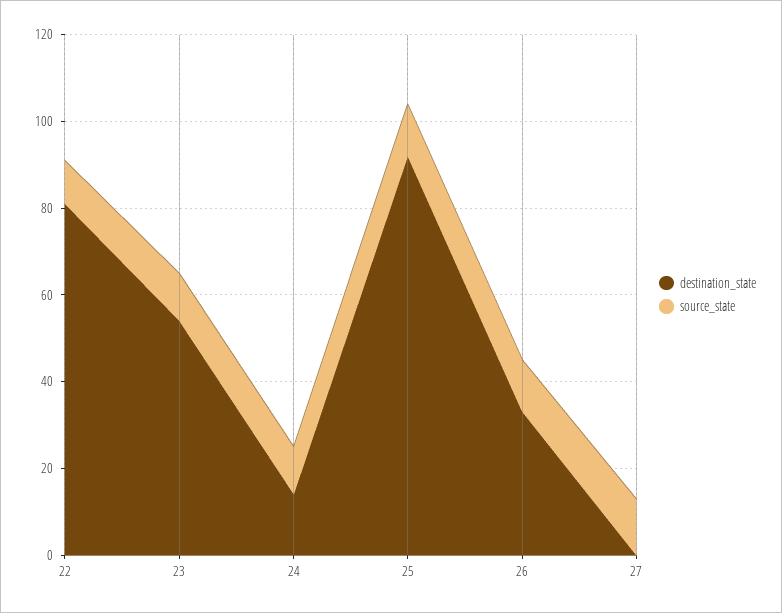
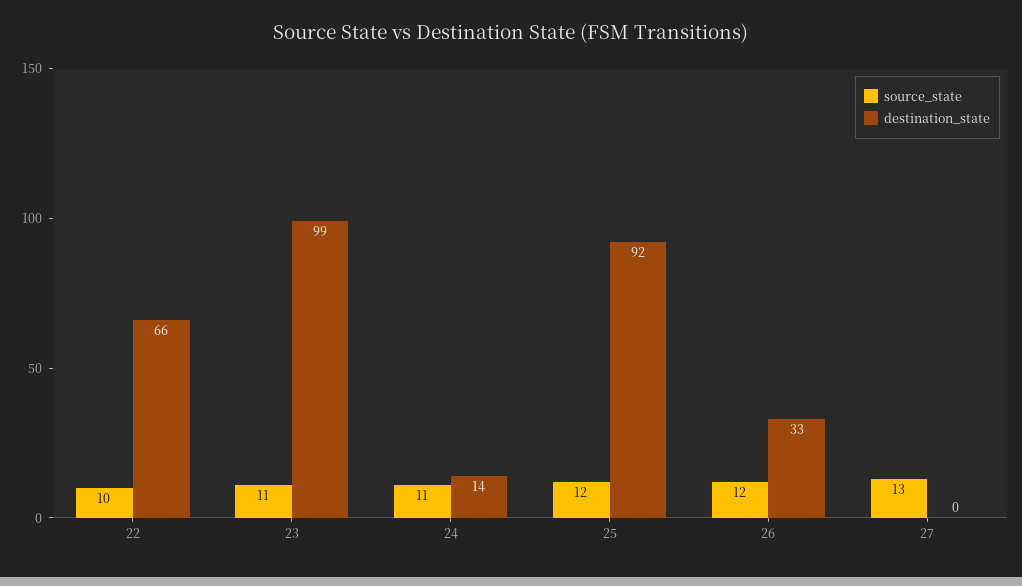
  {
    "destination_state": {
-     "22": 80,
+     "22": 66,
-     "23": 55,
+     "23": 99,
      "24": 14,
      "25": 92,
      "26": 33,
      "27": 0
    },
    "source_state": {
      "22": 10,
      "23": 11,
      "24": 11,
      "25": 12,
      "26": 12,
      "27": 13
    }
  }

